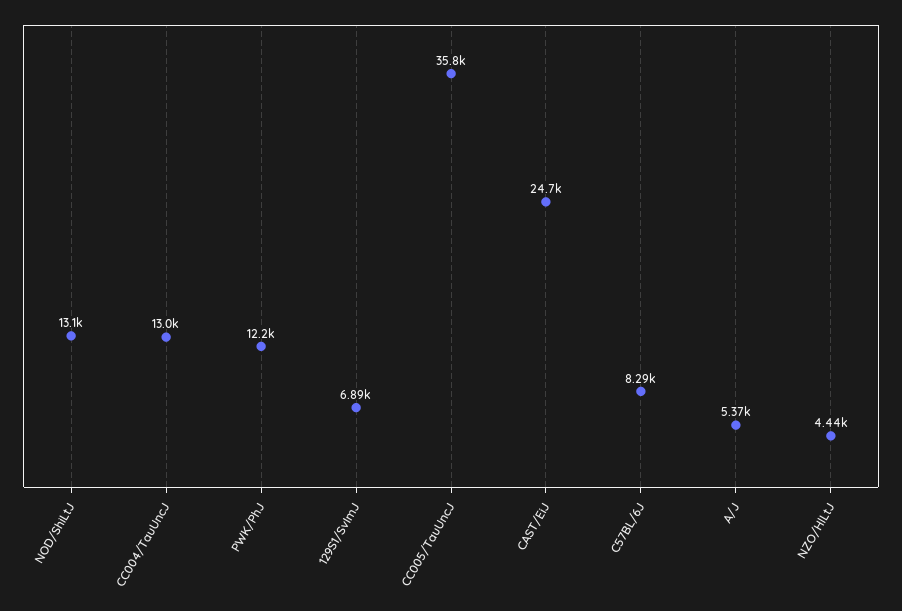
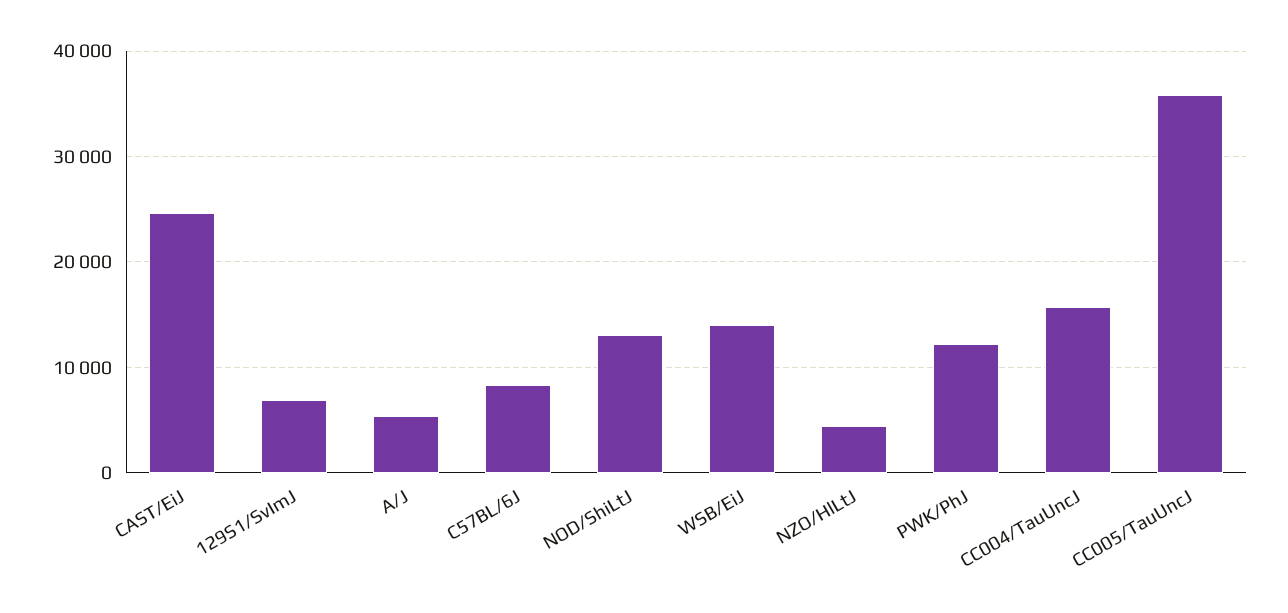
  {
    "NOD/ShiLtJ": 13100,
-   "CC004/TauUncJ": 13000,
+   "CC004/TauUncJ": 16000,
    "PWK/PhJ": 12200,
    "129S1/SvImJ": 6890,
    "CC005/TauUncJ": 35800,
    "CAST/EiJ": 24700,
    "C57BL/6J": 8290,
    "A/J": 5370,
-   "NZO/HlLtJ": 4440
+   "NZO/HlLtJ": 4440,
+   "WSB/EiJ": 14000
  }

